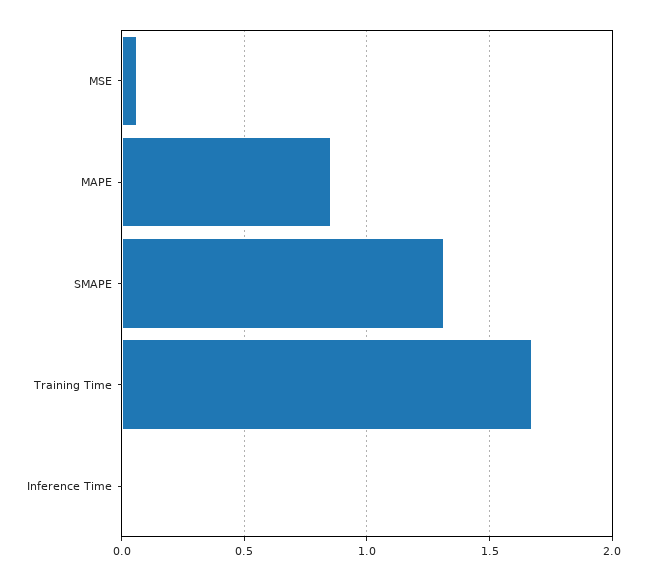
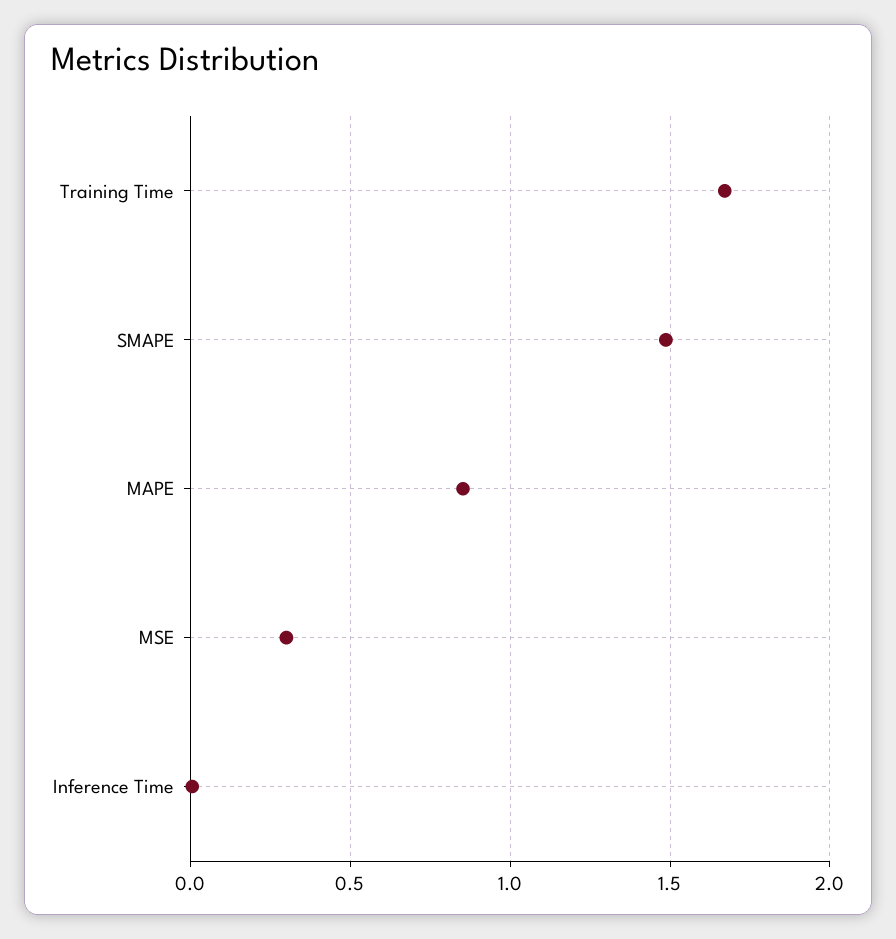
  {
-   "MSE": 0.05,
+   "MSE": 0.3,
    "MAPE": 0.85,
-   "SMAPE": 1.3,
+   "SMAPE": 1.5,
    "Training Time": 1.65,
    "Inference Time": 0
  }

